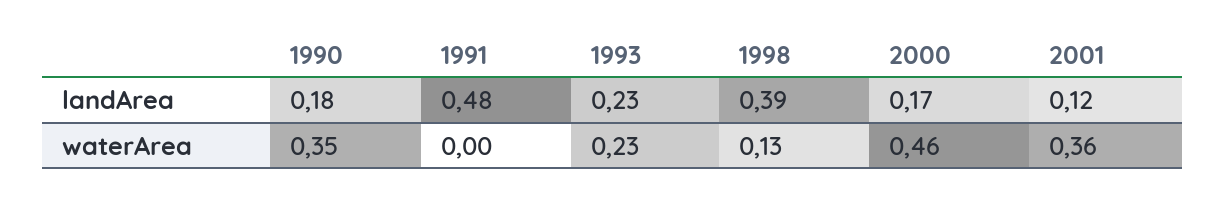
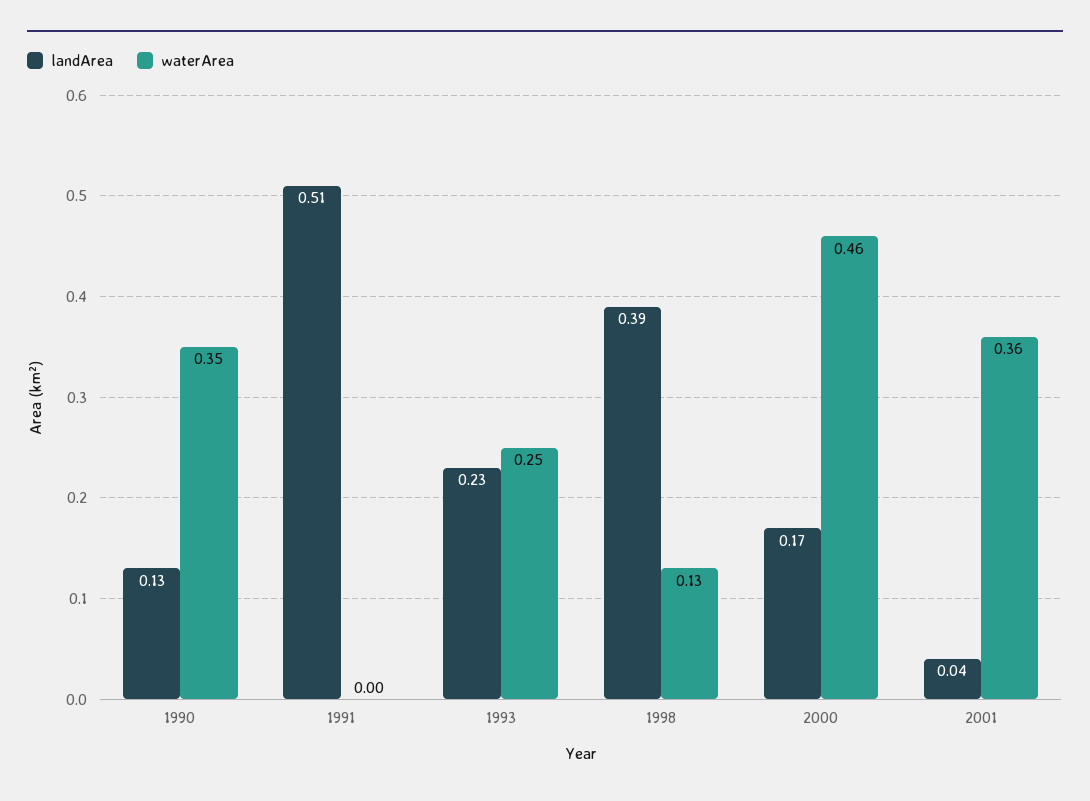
  {
    "landArea": {
-     "1990": 0.18,
+     "1990": 0.13,
-     "1991": 0.48,
+     "1991": 0.51,
      "1993": 0.23,
      "1998": 0.39,
      "2000": 0.17,
-     "2001": 0.12
+     "2001": 0.04
    },
    "waterArea": {
      "1990": 0.35,
      "1991": 0,
-     "1993": 0.23,
+     "1993": 0.25,
      "1998": 0.13,
      "2000": 0.46,
      "2001": 0.36
    }
  }

